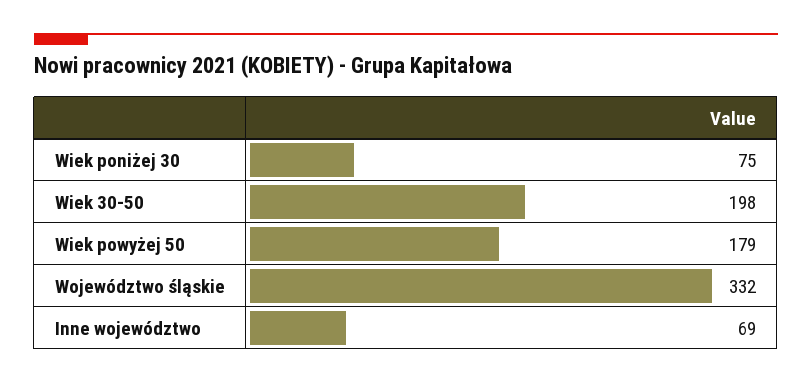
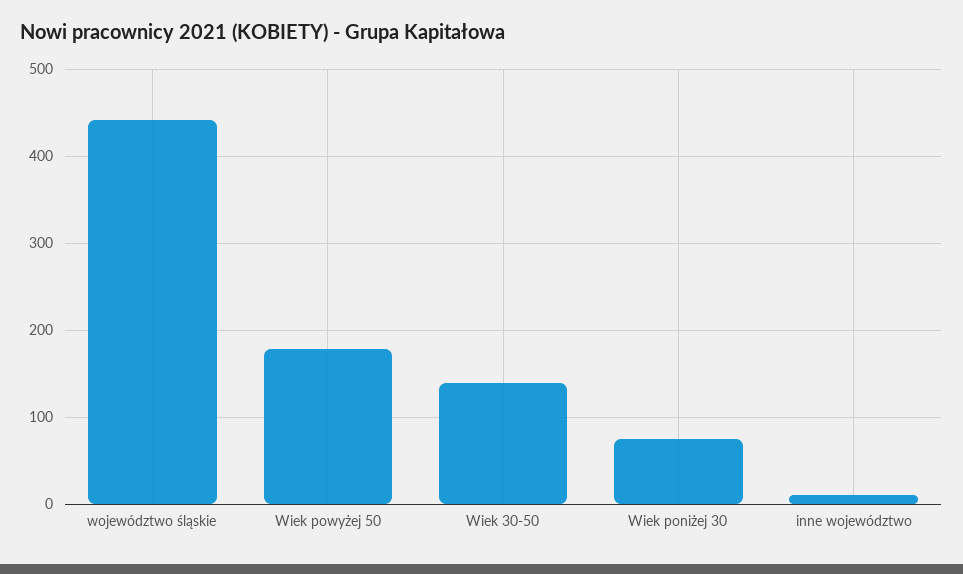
  {
    "Wiek poniżej 30": 75,
-   "Wiek 30-50": 198,
+   "Wiek 30-50": 140,
    "Wiek powyżej 50": 179,
-   "Województwo śląskie": 332,
+   "Województwo śląskie": 440,
-   "Inne województwo": 69
+   "Inne województwo": 10
  }

